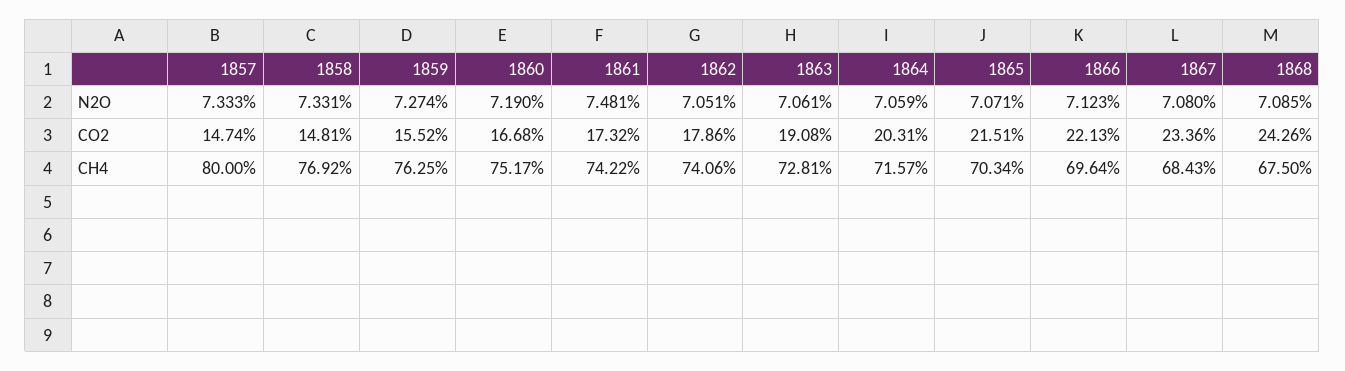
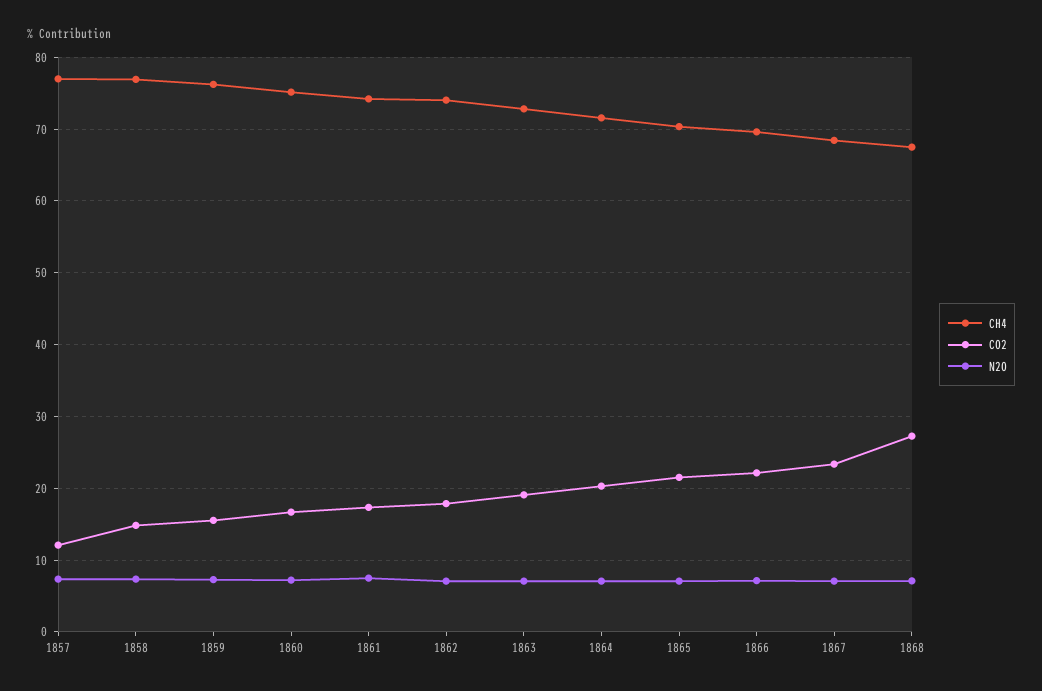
  {
    "N2O": {
      "1857": 7.333,
      "1858": 7.331,
      "1859": 7.274,
      "1860": 7.19,
      "1861": 7.481,
      "1862": 7.051,
      "1863": 7.061,
      "1864": 7.059,
      "1865": 7.071,
      "1866": 7.123,
      "1867": 7.08,
      "1868": 7.085
    },
    "CO2": {
-     "1857": 14.74,
+     "1857": 12,
      "1858": 14.81,
      "1859": 15.52,
      "1860": 16.68,
      "1861": 17.32,
      "1862": 17.86,
      "1863": 19.08,
      "1864": 20.31,
      "1865": 21.51,
      "1866": 22.13,
      "1867": 23.36,
-     "1868": 24.26
+     "1868": 27
    },
    "CH4": {
-     "1857": 80,
+     "1857": 77,
      "1858": 76.92,
      "1859": 76.25,
      "1860": 75.17,
      "1861": 74.22,
      "1862": 74.06,
      "1863": 72.81,
      "1864": 71.57,
      "1865": 70.34,
      "1866": 69.64,
      "1867": 68.43,
      "1868": 67.5
    }
  }

